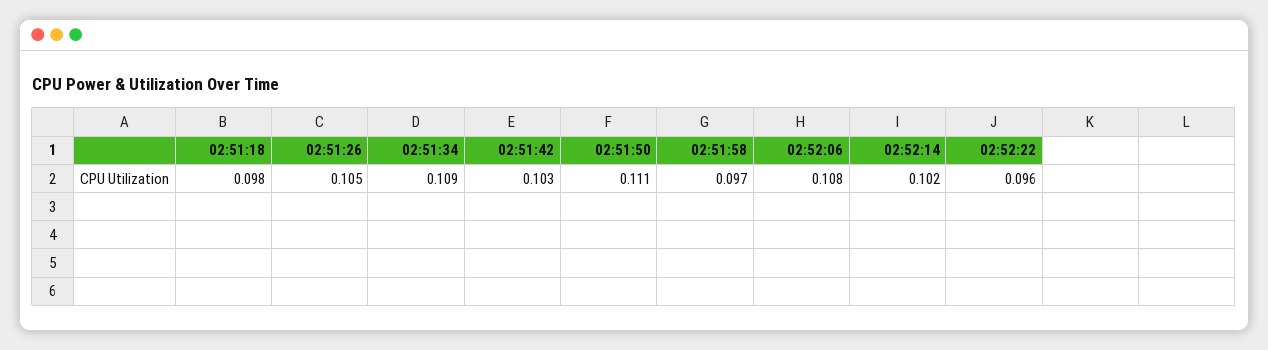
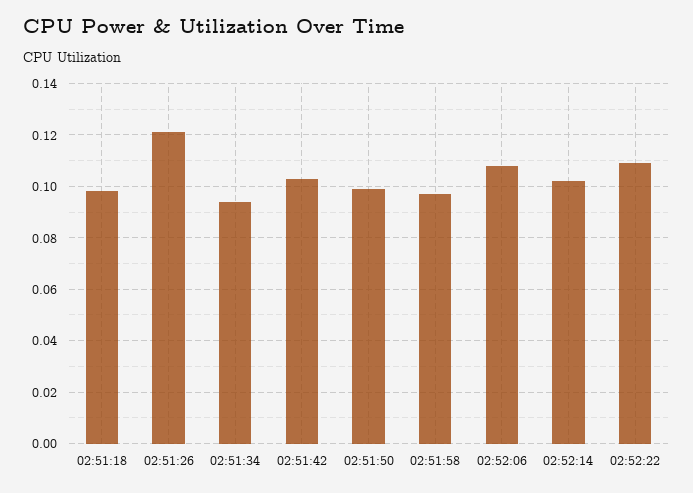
  {
    "02:51:18": 0.098,
-   "02:51:26": 0.105,
+   "02:51:26": 0.12,
-   "02:51:34": 0.109,
+   "02:51:34": 0.095,
    "02:51:42": 0.103,
-   "02:51:50": 0.111,
+   "02:51:50": 0.1,
    "02:51:58": 0.097,
    "02:52:06": 0.108,
    "02:52:14": 0.102,
-   "02:52:22": 0.096
+   "02:52:22": 0.11
  }

